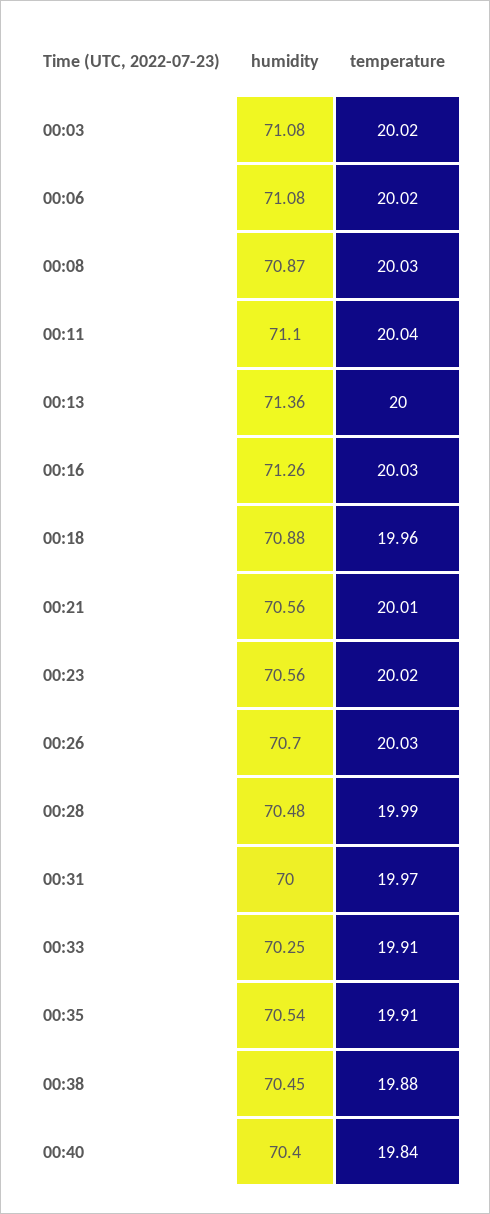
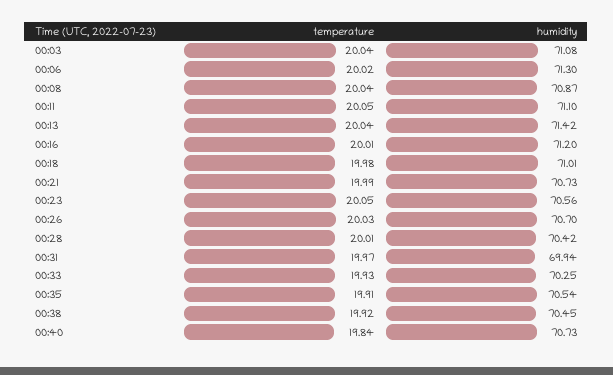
  {
    "humidity": {
      "00:03": 71.08,
-     "00:06": 71.08,
+     "00:06": 71.3,
      "00:08": 70.87,
      "00:11": 71.1,
-     "00:13": 71.36,
+     "00:13": 71.42,
-     "00:16": 71.26,
+     "00:16": 71.2,
-     "00:18": 70.88,
+     "00:18": 71.01,
-     "00:21": 70.56,
+     "00:21": 70.73,
      "00:23": 70.56,
      "00:26": 70.7,
-     "00:28": 70.48,
+     "00:28": 70.42,
-     "00:31": 70,
+     "00:31": 69.94,
      "00:33": 70.25,
      "00:35": 70.54,
      "00:38": 70.45,
-     "00:40": 70.4
+     "00:40": 70.73
    },
    "temperature": {
-     "00:03": 20.02,
+     "00:03": 20.04,
      "00:06": 20.02,
-     "00:08": 20.03,
+     "00:08": 20.04,
-     "00:11": 20.04,
+     "00:11": 20.05,
-     "00:13": 20,
+     "00:13": 20.04,
-     "00:16": 20.03,
+     "00:16": 20.01,
-     "00:18": 19.96,
+     "00:18": 19.98,
-     "00:21": 20.01,
+     "00:21": 19.99,
-     "00:23": 20.02,
+     "00:23": 20.05,
      "00:26": 20.03,
-     "00:28": 19.99,
+     "00:28": 20.01,
      "00:31": 19.97,
-     "00:33": 19.91,
+     "00:33": 19.93,
      "00:35": 19.91,
-     "00:38": 19.88,
+     "00:38": 19.92,
      "00:40": 19.84
    }
  }

